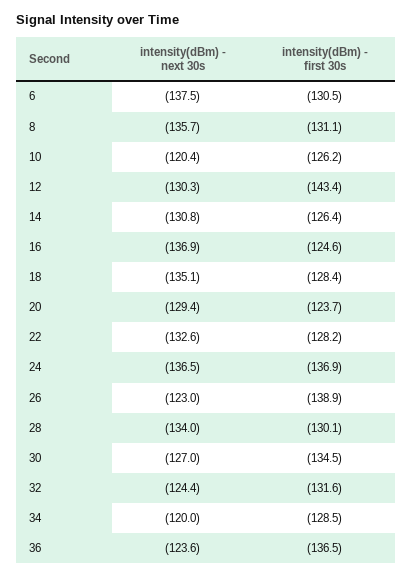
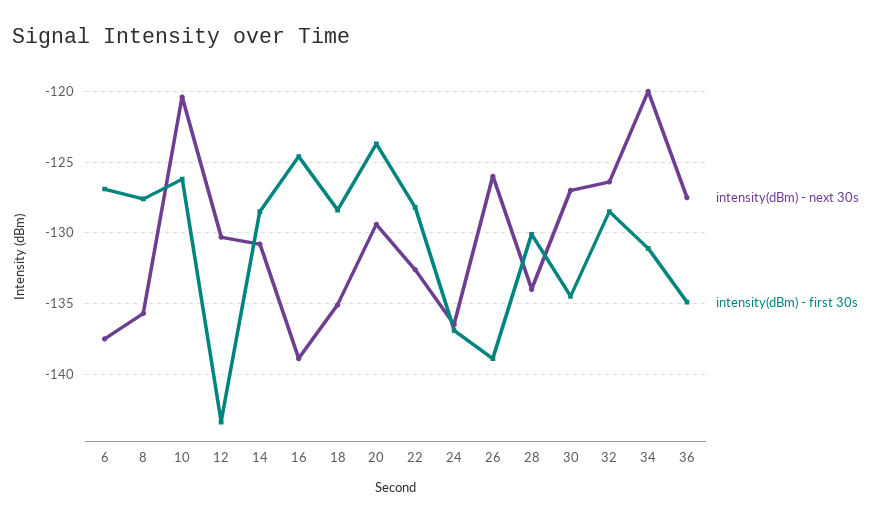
  {
    "intensity(dBm) - next 30s": {
      "6": -137.5,
      "8": -135.7,
      "10": -120.4,
      "12": -130.3,
      "14": -130.8,
-     "16": -136.9,
+     "16": -139,
      "18": -135.1,
      "20": -129.4,
      "22": -132.6,
      "24": -136.5,
-     "26": -123,
+     "26": -126,
      "28": -134,
      "30": -127,
-     "32": -124.4,
+     "32": -126.5,
      "34": -120,
-     "36": -123.6
+     "36": -127.5
    },
    "intensity(dBm) - first 30s": {
-     "6": -130.5,
+     "6": -127,
-     "8": -131.1,
+     "8": -127.5,
      "10": -126.2,
      "12": -143.4,
-     "14": -126.4,
+     "14": -128.5,
      "16": -124.6,
      "18": -128.4,
      "20": -123.7,
      "22": -128.2,
      "24": -136.9,
      "26": -138.9,
      "28": -130.1,
      "30": -134.5,
-     "32": -131.6,
+     "32": -128.5,
-     "34": -128.5,
+     "34": -131,
-     "36": -136.5
+     "36": -135
    }
  }

